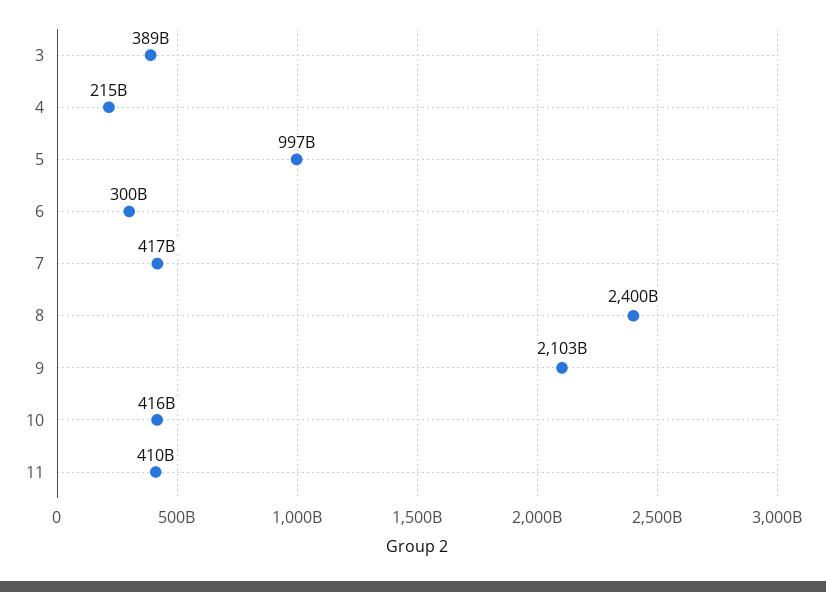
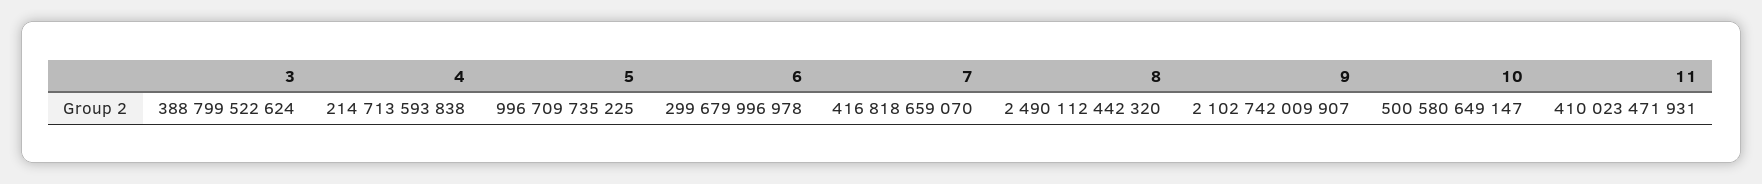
  {
    "3": 388799522624,
    "4": 214713593838,
    "5": 996709735225,
    "6": 299679996978,
    "7": 416818659070,
-   "8": 2400000000000,
+   "8": 2490112442320,
    "9": 2102742009907,
-   "10": 416000000000,
+   "10": 500580649147,
    "11": 410023471931
  }

